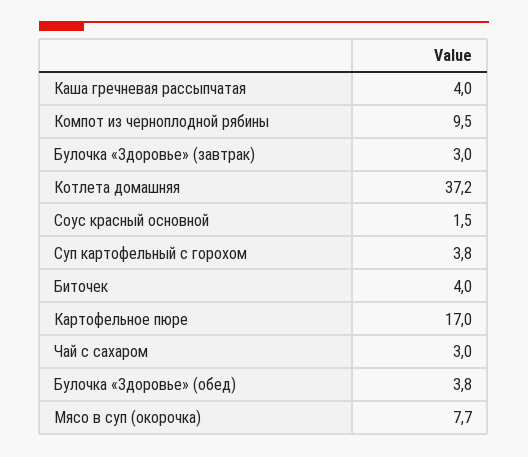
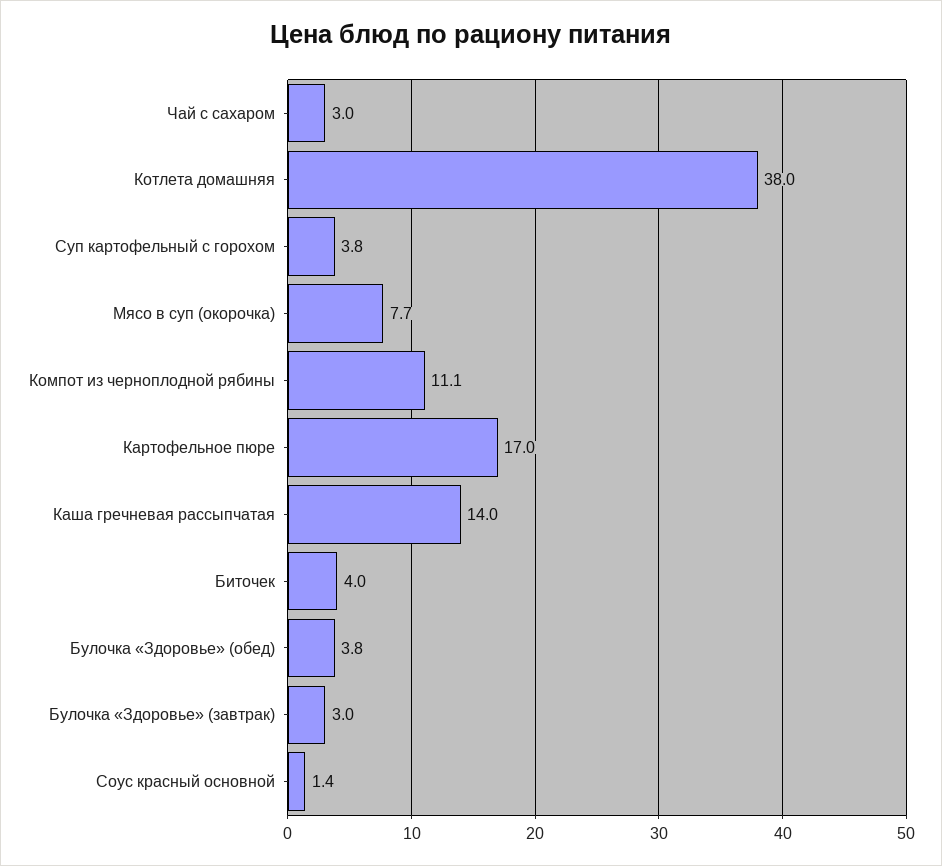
  {
-   "Каша гречневая рассыпчатая": 4,
+   "Каша гречневая рассыпчатая": 14,
-   "Компот из черноплодной рябины": 9.5,
+   "Компот из черноплодной рябины": 11.1,
    "Булочка «Здоровье» (завтрак)": 3,
-   "Котлета домашняя": 37.2,
+   "Котлета домашняя": 38,
-   "Соус красный основной": 1.5,
+   "Соус красный основной": 1.4,
    "Суп картофельный с горохом": 3.8,
    "Биточек": 4,
    "Картофельное пюре": 17,
    "Чай с сахаром": 3,
    "Булочка «Здоровье» (обед)": 3.8,
    "Мясо в суп (окорочка)": 7.7
  }

